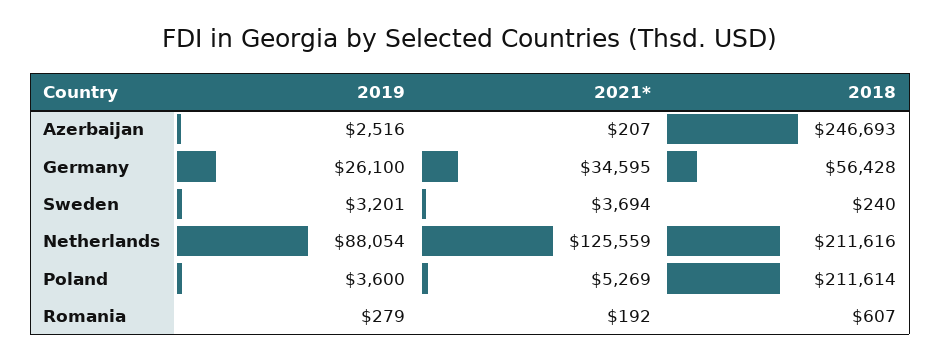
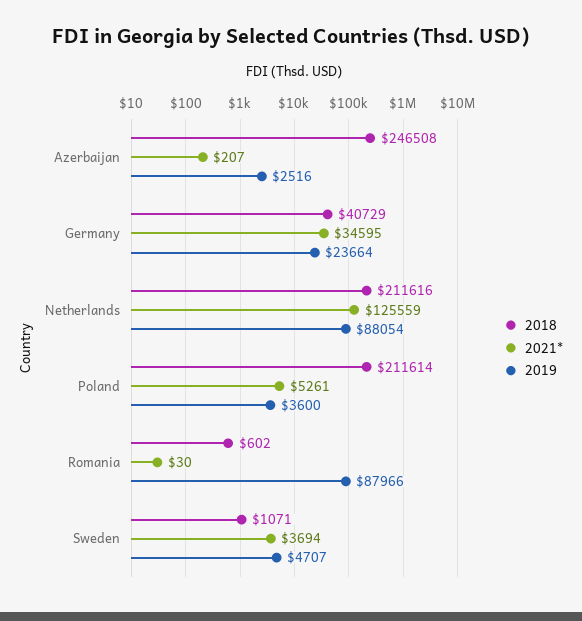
  {
    "2019": {
      "Azerbaijan": 2516,
-     "Germany": 26100,
+     "Germany": 23664,
-     "Sweden": 3201,
+     "Sweden": 4707,
      "Netherlands": 88054,
      "Poland": 3600,
-     "Romania": 279
+     "Romania": 87966
    },
    "2021*": {
      "Azerbaijan": 207,
      "Germany": 34595,
      "Sweden": 3694,
      "Netherlands": 125559,
-     "Poland": 5269,
+     "Poland": 5261,
-     "Romania": 192
+     "Romania": 30
    },
    "2018": {
-     "Azerbaijan": 246693,
+     "Azerbaijan": 246508,
-     "Germany": 56428,
+     "Germany": 40729,
-     "Sweden": 240,
+     "Sweden": 1071,
      "Netherlands": 211616,
      "Poland": 211614,
-     "Romania": 607
+     "Romania": 602
    }
  }

